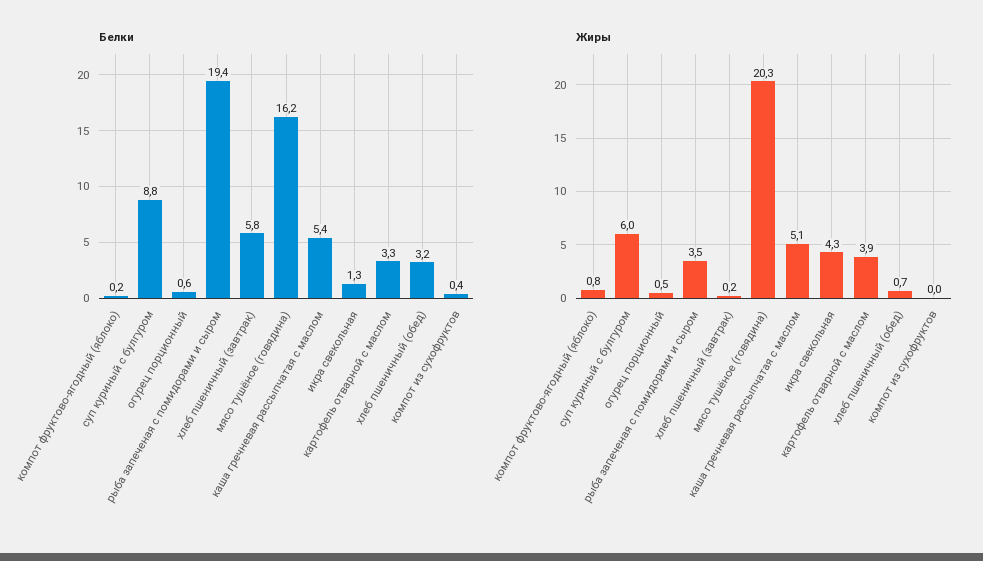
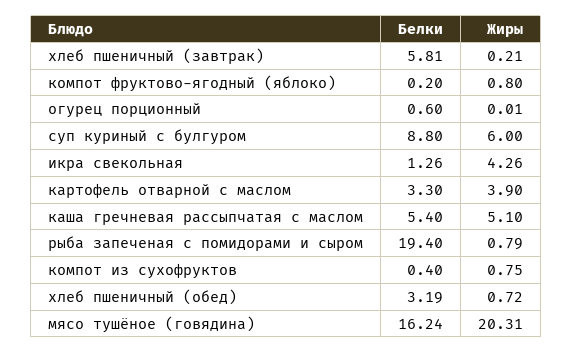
  {
    "Белки": {
      "компот фруктово-ягодный (яблоко)": 0.2,
      "суп куриный с булгуром": 8.8,
      "огурец порционный": 0.6,
      "рыба запеченая с помидорами и сыром": 19.4,
      "хлеб пшеничный (завтрак)": 5.81,
      "мясо тушёное (говядина)": 16.24,
      "каша гречневая рассыпчатая с маслом": 5.4,
      "икра свекольная": 1.26,
      "картофель отварной с маслом": 3.3,
      "хлеб пшеничный (обед)": 3.19,
      "компот из сухофруктов": 0.4
    },
    "Жиры": {
      "компот фруктово-ягодный (яблоко)": 0.8,
      "суп куриный с булгуром": 6,
-     "огурец порционный": 0.5,
+     "огурец порционный": 0.01,
-     "рыба запеченая с помидорами и сыром": 3.5,
+     "рыба запеченая с помидорами и сыром": 0.79,
      "хлеб пшеничный (завтрак)": 0.21,
      "мясо тушёное (говядина)": 20.31,
      "каша гречневая рассыпчатая с маслом": 5.1,
      "икра свекольная": 4.26,
      "картофель отварной с маслом": 3.9,
      "хлеб пшеничный (обед)": 0.72,
-     "компот из сухофруктов": 0
+     "компот из сухофруктов": 0.75
    }
  }

